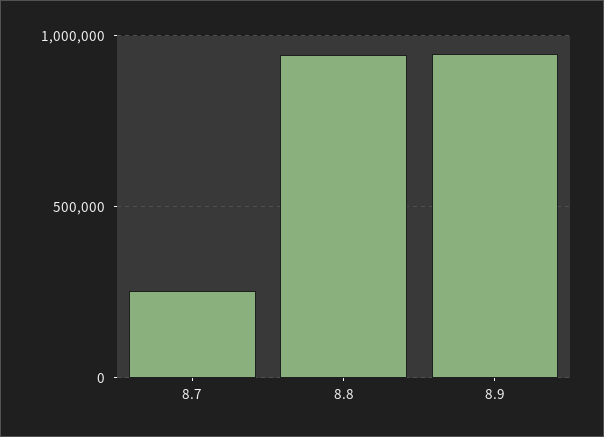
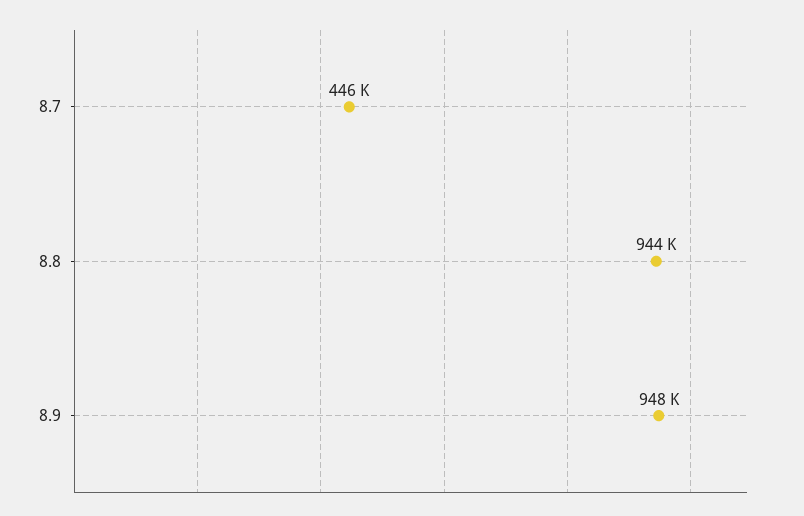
  {
-   "8.7": 250000,
+   "8.7": 446000,
    "8.8": 944000,
    "8.9": 948000
  }

